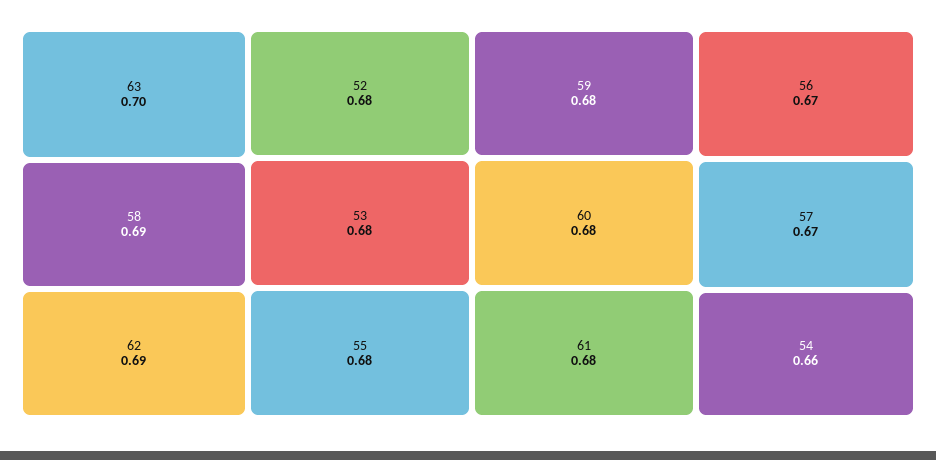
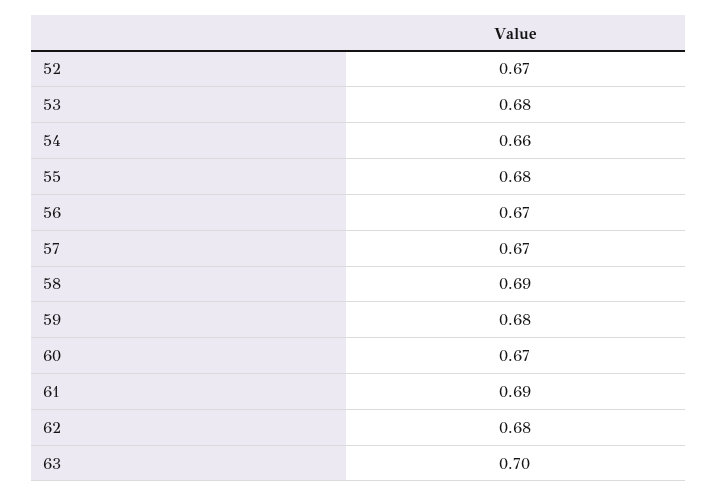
  {
    "63": 0.7,
    "58": 0.69,
-   "62": 0.69,
+   "62": 0.68,
-   "52": 0.68,
+   "52": 0.67,
    "53": 0.68,
    "55": 0.68,
    "59": 0.68,
-   "60": 0.68,
+   "60": 0.67,
-   "61": 0.68,
+   "61": 0.69,
    "56": 0.67,
    "57": 0.67,
    "54": 0.66
  }

